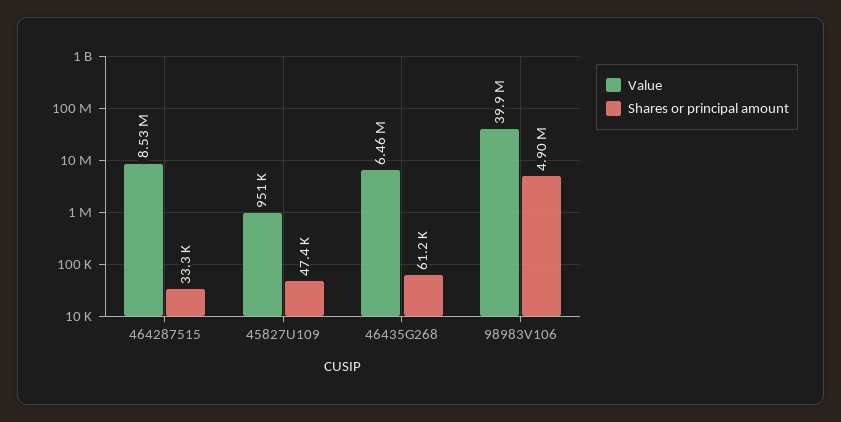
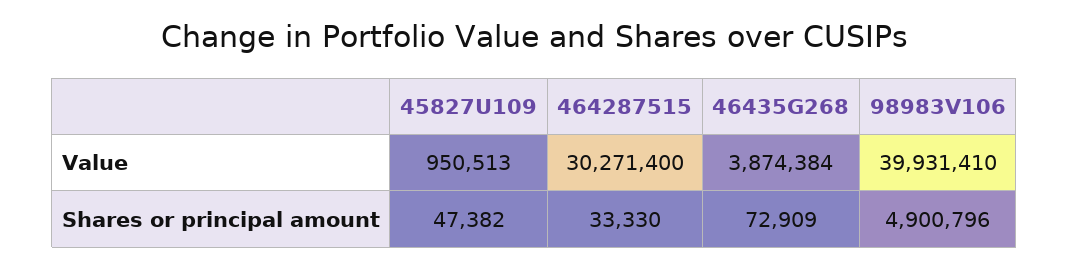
  {
    "Value": {
-     "464287515": 8530000,
+     "464287515": 30271400,
      "45827U109": 950513,
-     "46435G268": 6460000,
+     "46435G268": 3874384,
      "98983V106": 39931410
    },
    "Shares or principal amount": {
      "464287515": 33330,
      "45827U109": 47382,
-     "46435G268": 61200,
+     "46435G268": 72909,
      "98983V106": 4900796
    }
  }

